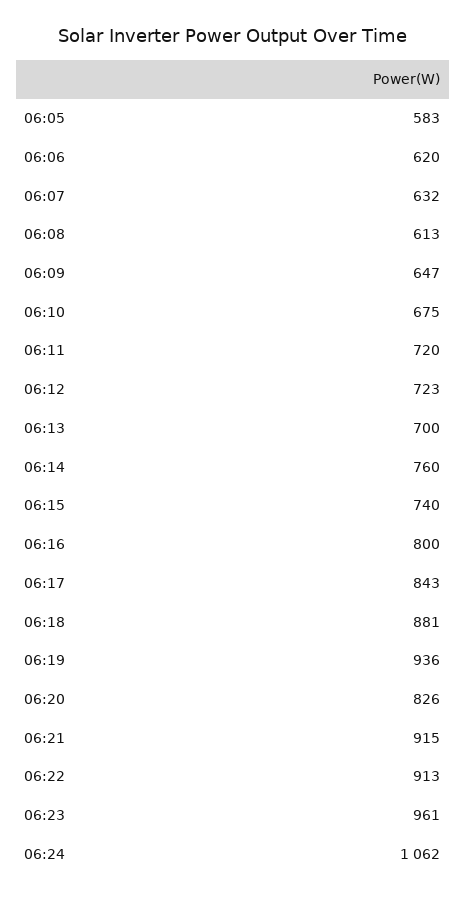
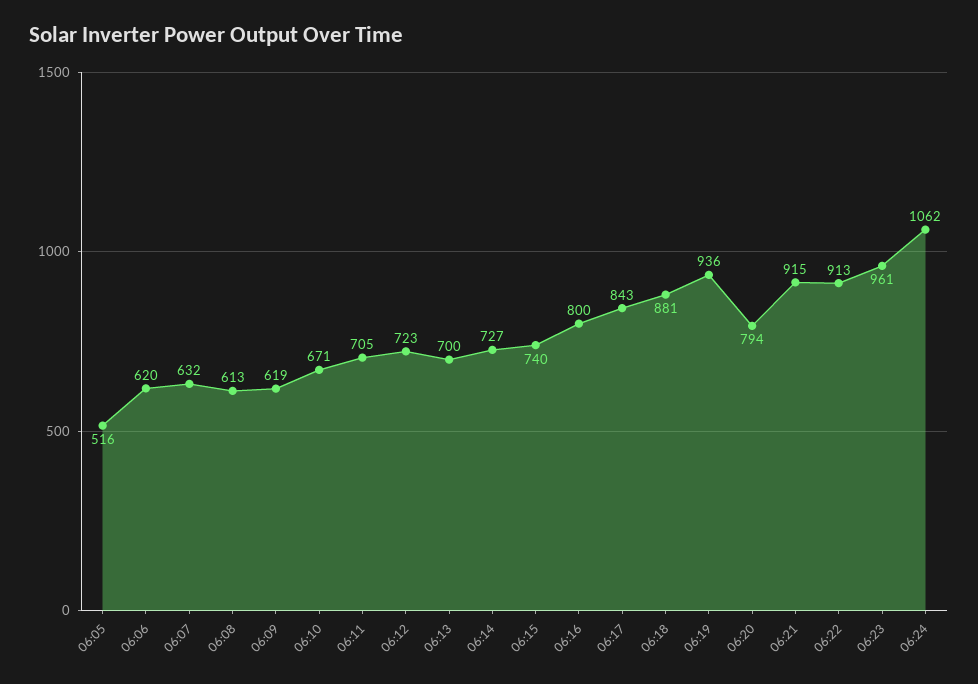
  {
-   "06:05": 583,
+   "06:05": 516,
    "06:06": 620,
    "06:07": 632,
    "06:08": 613,
-   "06:09": 647,
+   "06:09": 619,
-   "06:10": 675,
+   "06:10": 671,
-   "06:11": 720,
+   "06:11": 705,
    "06:12": 723,
    "06:13": 700,
-   "06:14": 760,
+   "06:14": 727,
    "06:15": 740,
    "06:16": 800,
    "06:17": 843,
    "06:18": 881,
    "06:19": 936,
-   "06:20": 826,
+   "06:20": 794,
    "06:21": 915,
    "06:22": 913,
    "06:23": 961,
    "06:24": 1062
  }

